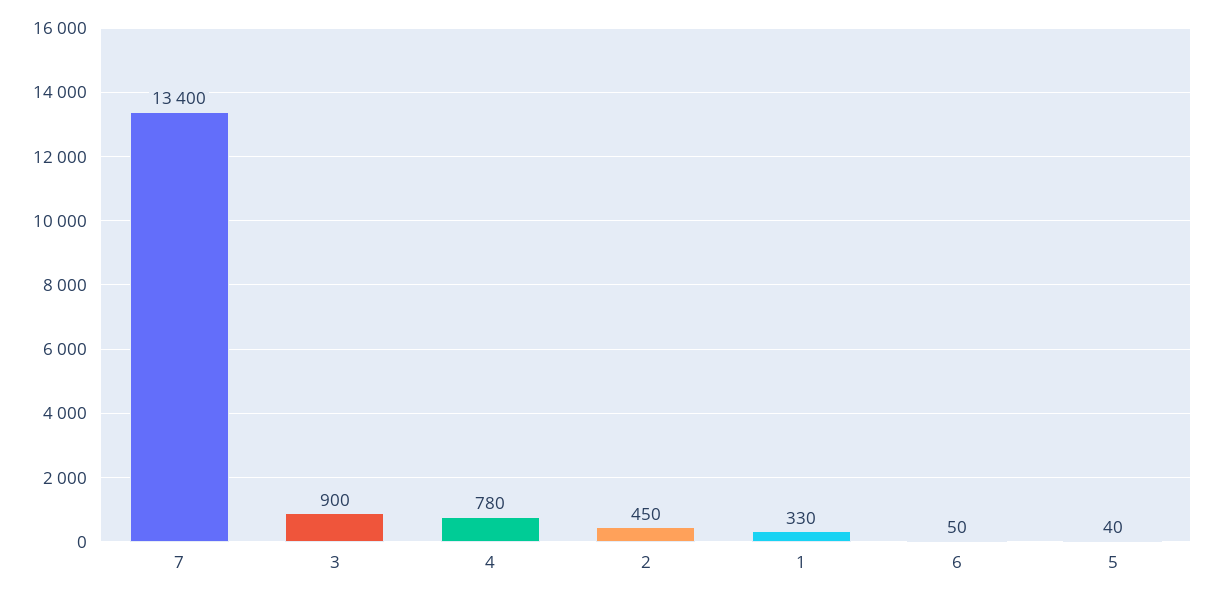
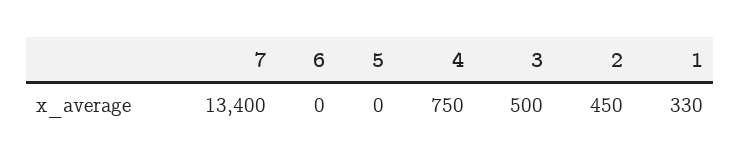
  {
    "7": 13400,
-   "3": 900,
+   "3": 500,
-   "4": 780,
+   "4": 750,
    "2": 450,
    "1": 330,
-   "6": 50,
+   "6": 0,
-   "5": 40
+   "5": 0
  }

